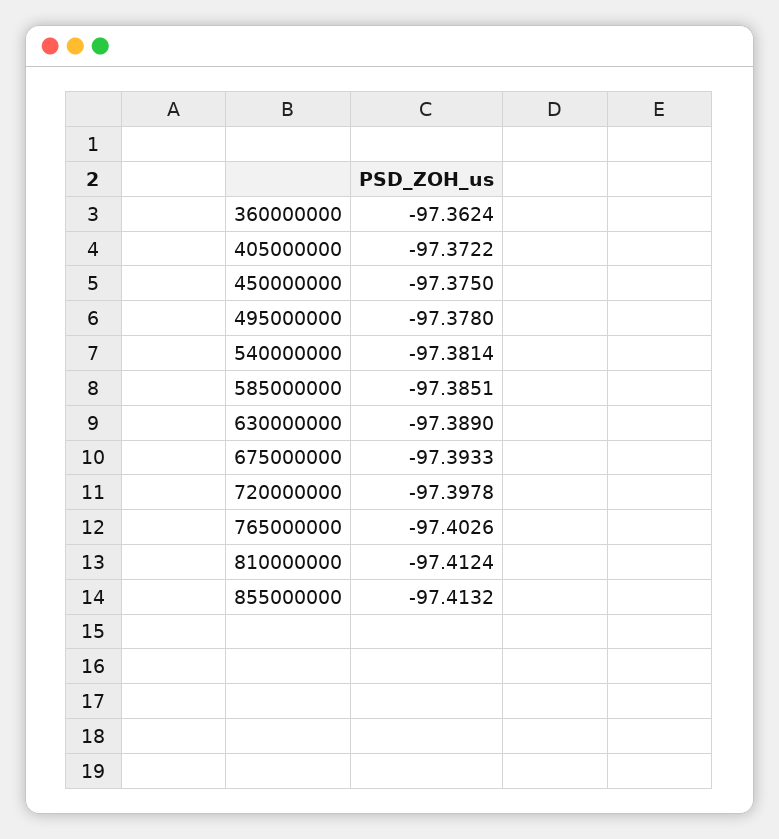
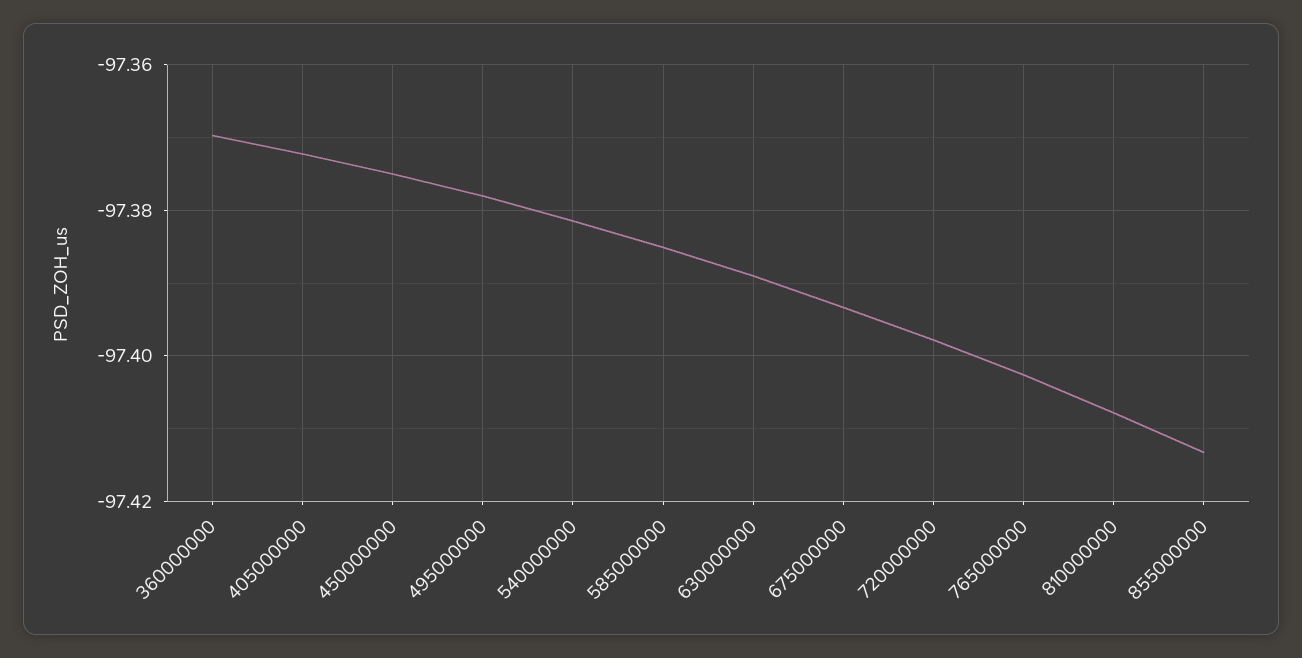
  {
-   "360000000": -97.3624,
+   "360000000": -97.37,
    "405000000": -97.3722,
    "450000000": -97.375,
    "495000000": -97.378,
    "540000000": -97.3814,
    "585000000": -97.3851,
    "630000000": -97.389,
    "675000000": -97.3933,
    "720000000": -97.3978,
    "765000000": -97.4026,
-   "810000000": -97.4124,
+   "810000000": -97.408,
    "855000000": -97.4132
  }

